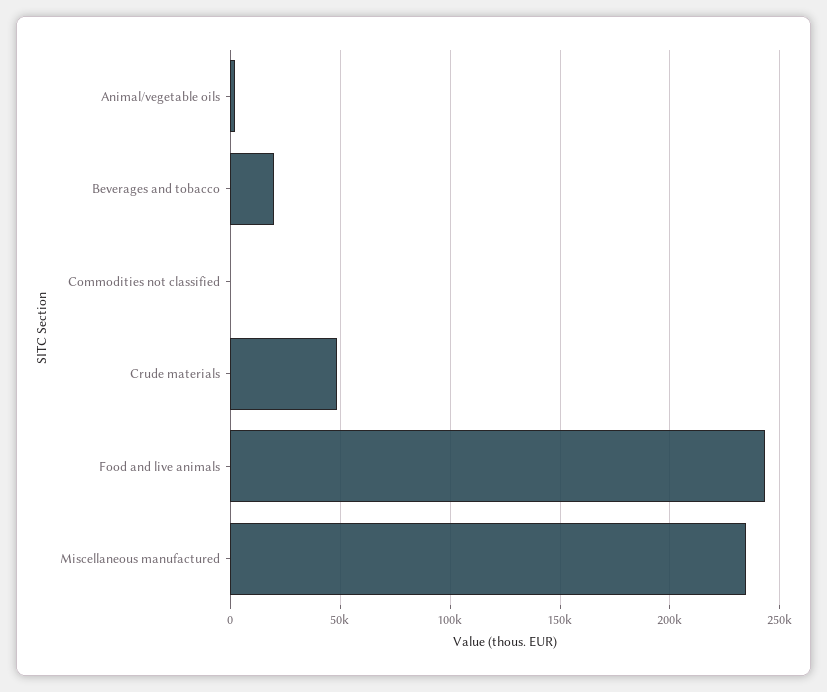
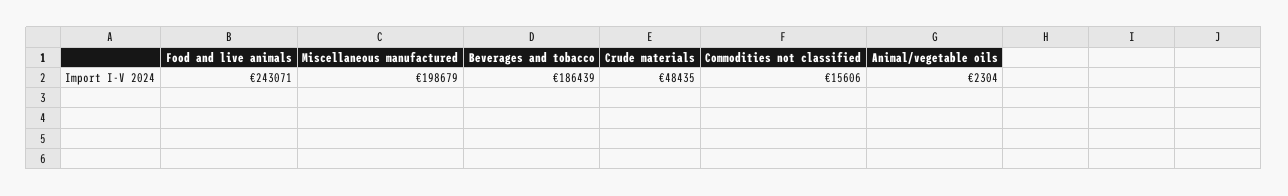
  {
    "Animal/vegetable oils": 2304,
-   "Beverages and tobacco": 20000,
+   "Beverages and tobacco": 186439,
-   "Commodities not classified": 0,
+   "Commodities not classified": 15606,
    "Crude materials": 48435,
    "Food and live animals": 243071,
-   "Miscellaneous manufactured": 235000
+   "Miscellaneous manufactured": 198679
  }

